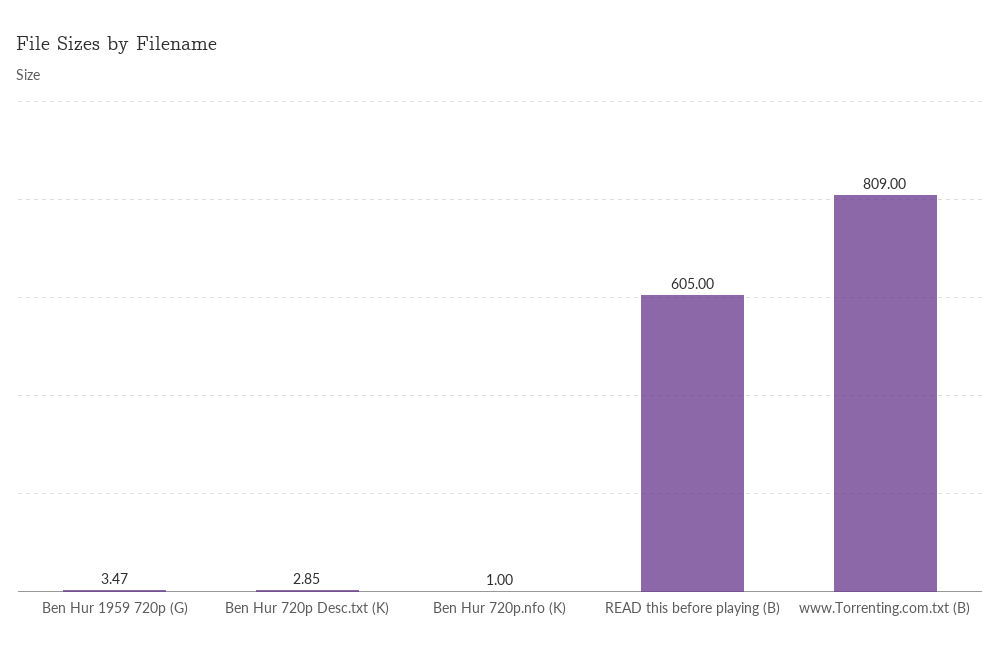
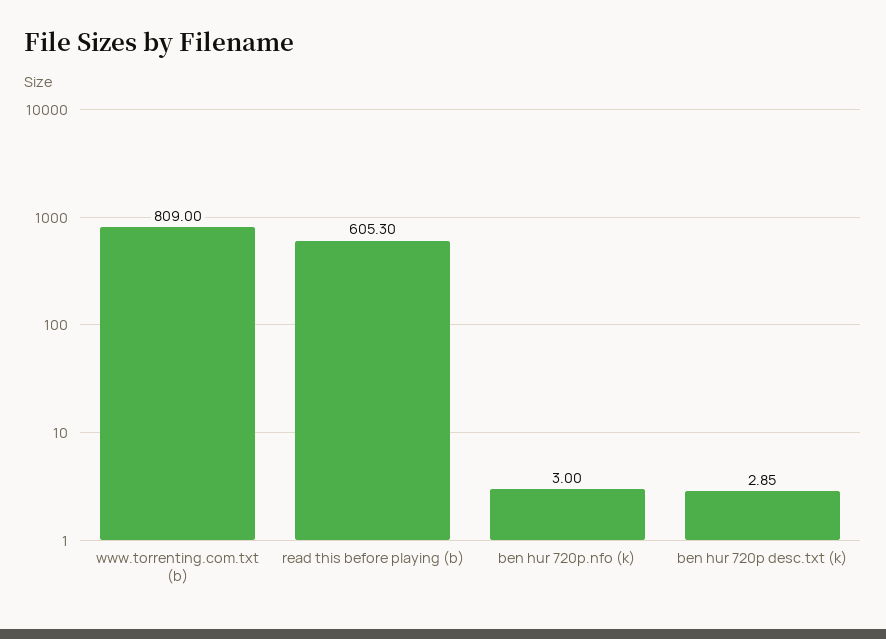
  {
-   "Ben Hur 1959 720p (G)": 3.47,
    "Ben Hur 720p Desc.txt (K)": 2.85,
-   "Ben Hur 720p.nfo (K)": 1,
+   "Ben Hur 720p.nfo (K)": 3,
-   "READ this before playing (B)": 605,
+   "READ this before playing (B)": 605.3,
    "www.Torrenting.com.txt (B)": 809
  }

